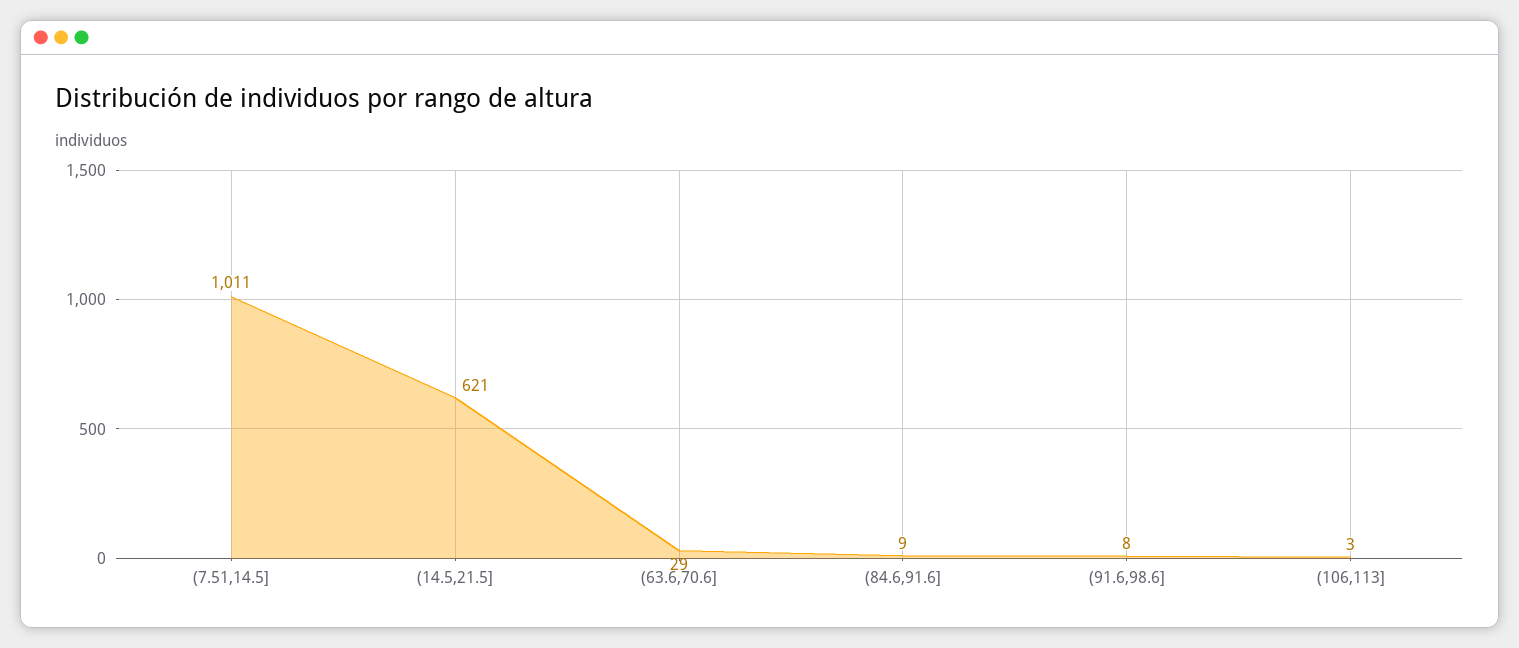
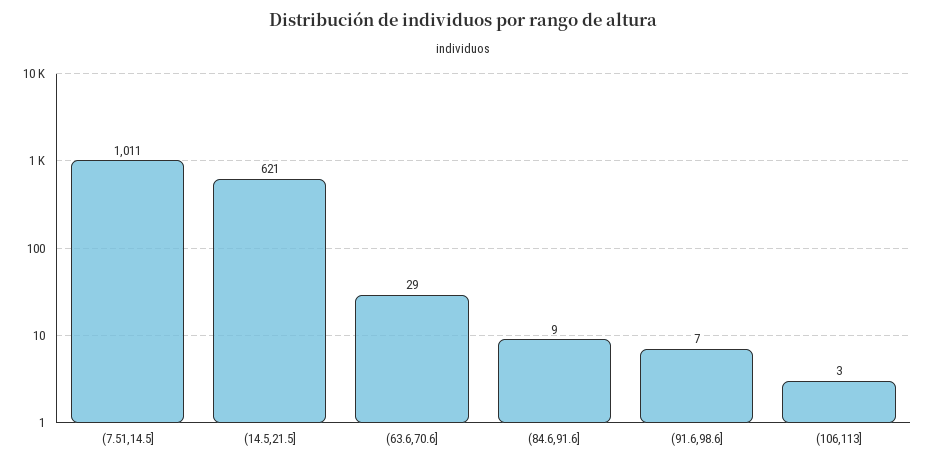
  {
    "(7.51,14.5]": 1011,
    "(14.5,21.5]": 621,
    "(63.6,70.6]": 29,
    "(84.6,91.6]": 9,
-   "(91.6,98.6]": 8,
+   "(91.6,98.6]": 7,
    "(106,113]": 3
  }

